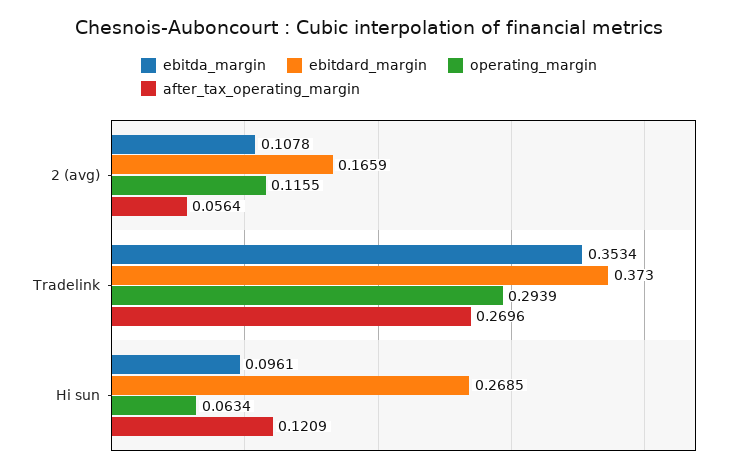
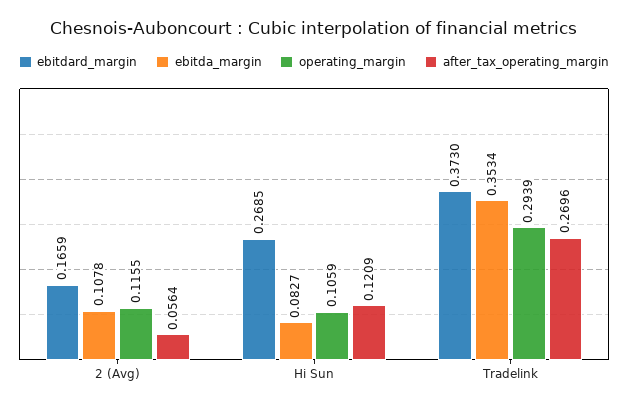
  {
    "ebitda_margin": {
      "2 (avg)": 0.1078,
      "Tradelink": 0.3534,
-     "Hi sun": 0.0961
+     "Hi sun": 0.0827
    },
    "ebitdard_margin": {
      "2 (avg)": 0.1659,
      "Tradelink": 0.373,
      "Hi sun": 0.2685
    },
    "operating_margin": {
      "2 (avg)": 0.1155,
      "Tradelink": 0.2939,
-     "Hi sun": 0.0634
+     "Hi sun": 0.1059
    },
    "after_tax_operating_margin": {
      "2 (avg)": 0.0564,
      "Tradelink": 0.2696,
      "Hi sun": 0.1209
    }
  }

